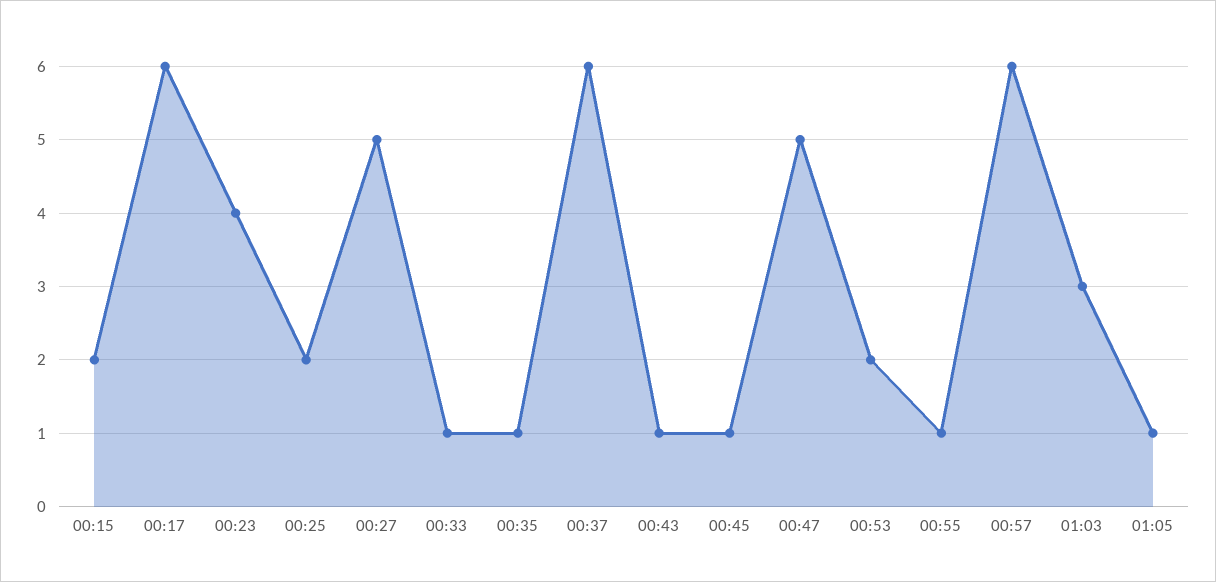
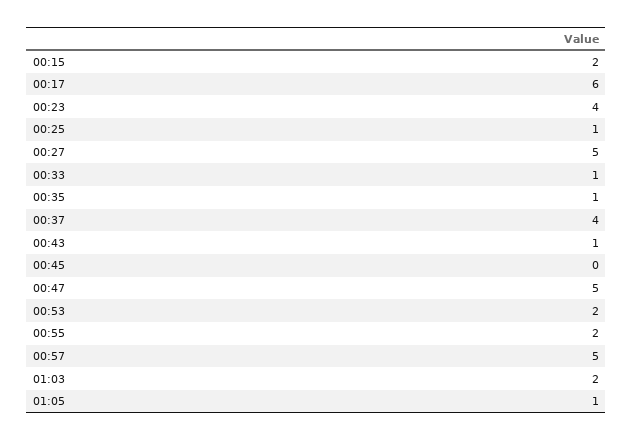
  {
    "00:15": 2,
    "00:17": 6,
    "00:23": 4,
-   "00:25": 2,
+   "00:25": 1,
    "00:27": 5,
    "00:33": 1,
    "00:35": 1,
-   "00:37": 6,
+   "00:37": 4,
    "00:43": 1,
-   "00:45": 1,
+   "00:45": 0,
    "00:47": 5,
    "00:53": 2,
-   "00:55": 1,
+   "00:55": 2,
-   "00:57": 6,
+   "00:57": 5,
-   "01:03": 3,
+   "01:03": 2,
    "01:05": 1
  }

